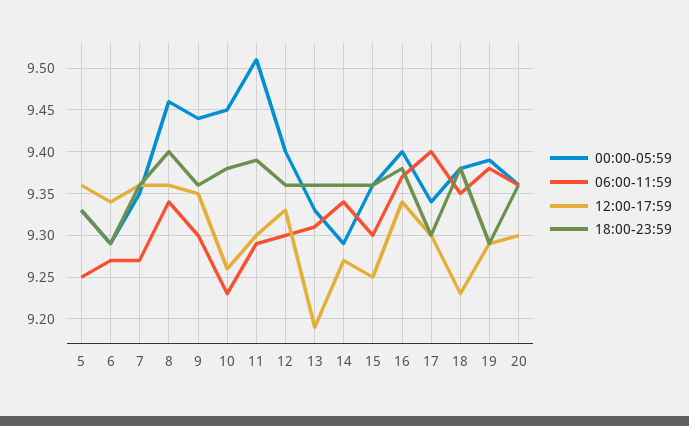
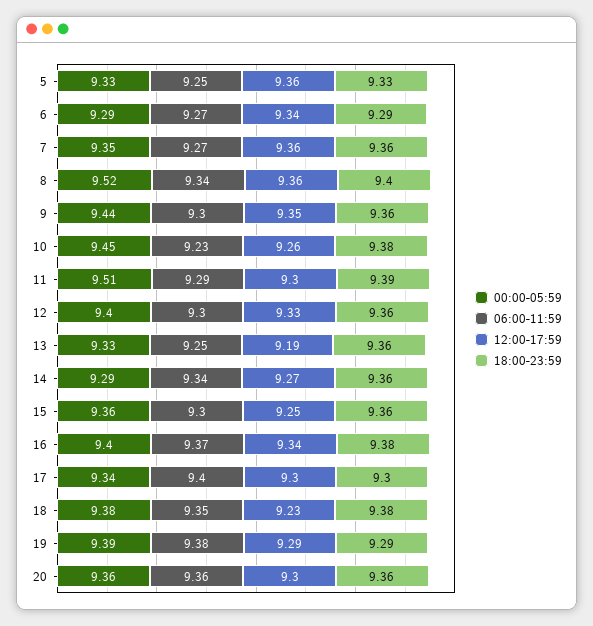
  {
    "00:00-05:59": {
      "5": 9.33,
      "6": 9.29,
      "7": 9.35,
-     "8": 9.46,
+     "8": 9.52,
      "9": 9.44,
      "10": 9.45,
      "11": 9.51,
      "12": 9.4,
      "13": 9.33,
      "14": 9.29,
      "15": 9.36,
      "16": 9.4,
      "17": 9.34,
      "18": 9.38,
      "19": 9.39,
      "20": 9.36
    },
    "06:00-11:59": {
      "5": 9.25,
      "6": 9.27,
      "7": 9.27,
      "8": 9.34,
      "9": 9.3,
      "10": 9.23,
      "11": 9.29,
      "12": 9.3,
-     "13": 9.31,
+     "13": 9.25,
      "14": 9.34,
      "15": 9.3,
      "16": 9.37,
      "17": 9.4,
      "18": 9.35,
      "19": 9.38,
      "20": 9.36
    },
    "12:00-17:59": {
      "5": 9.36,
      "6": 9.34,
      "7": 9.36,
      "8": 9.36,
      "9": 9.35,
      "10": 9.26,
      "11": 9.3,
      "12": 9.33,
      "13": 9.19,
      "14": 9.27,
      "15": 9.25,
      "16": 9.34,
      "17": 9.3,
      "18": 9.23,
      "19": 9.29,
      "20": 9.3
    },
    "18:00-23:59": {
      "5": 9.33,
      "6": 9.29,
      "7": 9.36,
      "8": 9.4,
      "9": 9.36,
      "10": 9.38,
      "11": 9.39,
      "12": 9.36,
      "13": 9.36,
      "14": 9.36,
      "15": 9.36,
      "16": 9.38,
      "17": 9.3,
      "18": 9.38,
      "19": 9.29,
      "20": 9.36
    }
  }

